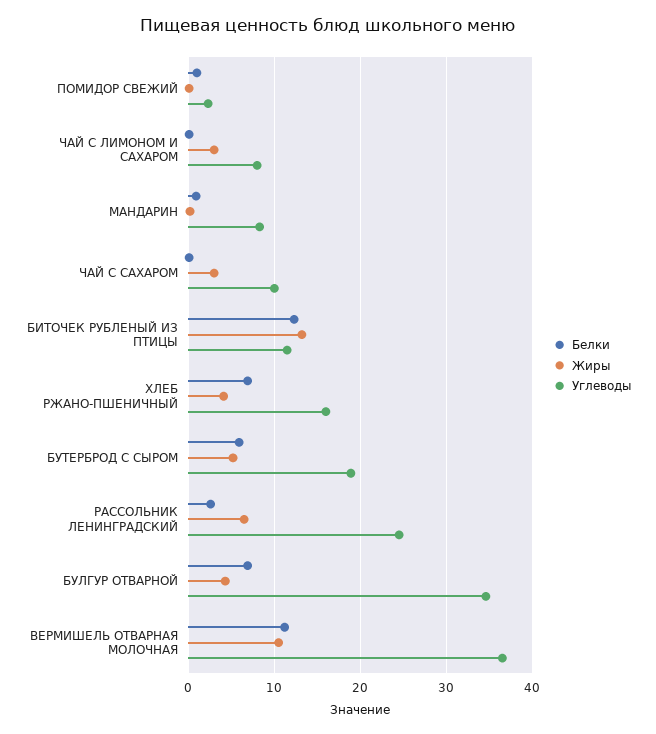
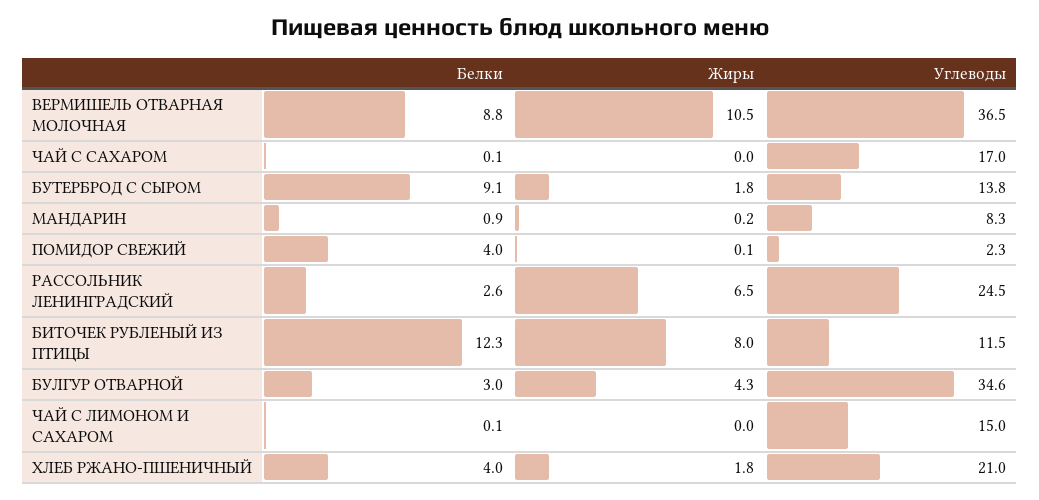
  {
    "Белки": {
-     "ПОМИДОР СВЕЖИЙ": 1,
+     "ПОМИДОР СВЕЖИЙ": 4,
      "ЧАЙ С ЛИМОНОМ И САХАРОМ": 0.1,
      "МАНДАРИН": 0.9,
      "ЧАЙ С САХАРОМ": 0.1,
      "БИТОЧЕК РУБЛЕНЫЙ ИЗ ПТИЦЫ": 12.3,
-     "ХЛЕБ РЖАНО-ПШЕНИЧНЫЙ": 7,
+     "ХЛЕБ РЖАНО-ПШЕНИЧНЫЙ": 4,
-     "БУТЕРБРОД С СЫРОМ": 6,
+     "БУТЕРБРОД С СЫРОМ": 9.1,
      "РАССОЛЬНИК ЛЕНИНГРАДСКИЙ": 2.6,
-     "БУЛГУР ОТВАРНОЙ": 7,
+     "БУЛГУР ОТВАРНОЙ": 3,
-     "ВЕРМИШЕЛЬ ОТВАРНАЯ МОЛОЧНАЯ": 11
+     "ВЕРМИШЕЛЬ ОТВАРНАЯ МОЛОЧНАЯ": 8.8
    },
    "Жиры": {
      "ПОМИДОР СВЕЖИЙ": 0.1,
-     "ЧАЙ С ЛИМОНОМ И САХАРОМ": 3,
+     "ЧАЙ С ЛИМОНОМ И САХАРОМ": 0,
      "МАНДАРИН": 0.2,
-     "ЧАЙ С САХАРОМ": 3,
+     "ЧАЙ С САХАРОМ": 0,
-     "БИТОЧЕК РУБЛЕНЫЙ ИЗ ПТИЦЫ": 13,
+     "БИТОЧЕК РУБЛЕНЫЙ ИЗ ПТИЦЫ": 8,
-     "ХЛЕБ РЖАНО-ПШЕНИЧНЫЙ": 4,
+     "ХЛЕБ РЖАНО-ПШЕНИЧНЫЙ": 1.8,
-     "БУТЕРБРОД С СЫРОМ": 5,
+     "БУТЕРБРОД С СЫРОМ": 1.8,
      "РАССОЛЬНИК ЛЕНИНГРАДСКИЙ": 6.5,
      "БУЛГУР ОТВАРНОЙ": 4.3,
      "ВЕРМИШЕЛЬ ОТВАРНАЯ МОЛОЧНАЯ": 10.5
    },
    "Углеводы": {
      "ПОМИДОР СВЕЖИЙ": 2.3,
-     "ЧАЙ С ЛИМОНОМ И САХАРОМ": 8,
+     "ЧАЙ С ЛИМОНОМ И САХАРОМ": 15,
      "МАНДАРИН": 8.3,
-     "ЧАЙ С САХАРОМ": 10,
+     "ЧАЙ С САХАРОМ": 17,
      "БИТОЧЕК РУБЛЕНЫЙ ИЗ ПТИЦЫ": 11.5,
-     "ХЛЕБ РЖАНО-ПШЕНИЧНЫЙ": 16,
+     "ХЛЕБ РЖАНО-ПШЕНИЧНЫЙ": 21,
-     "БУТЕРБРОД С СЫРОМ": 19,
+     "БУТЕРБРОД С СЫРОМ": 13.8,
      "РАССОЛЬНИК ЛЕНИНГРАДСКИЙ": 24.5,
      "БУЛГУР ОТВАРНОЙ": 34.6,
      "ВЕРМИШЕЛЬ ОТВАРНАЯ МОЛОЧНАЯ": 36.5
    }
  }

